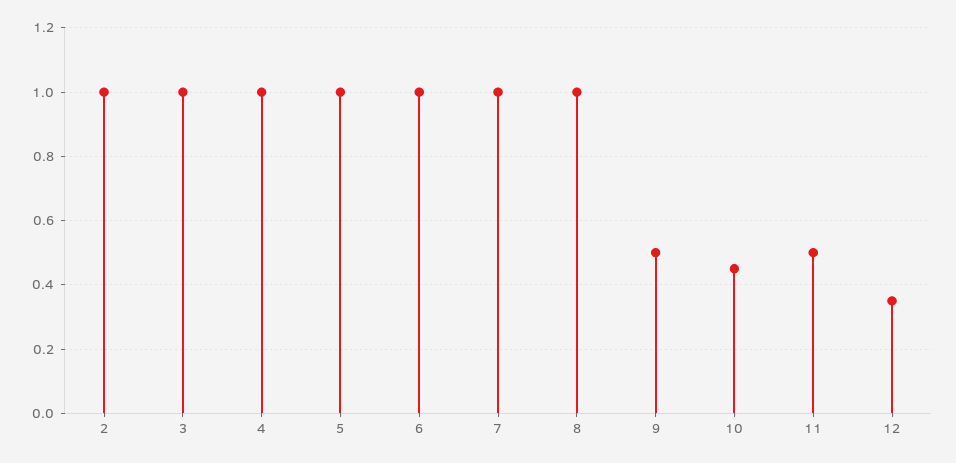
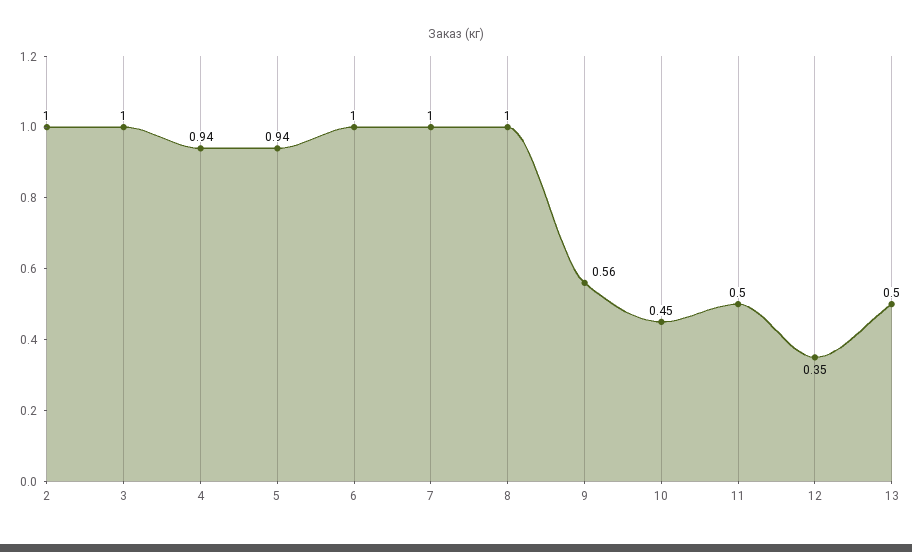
  {
    "2": 1,
    "3": 1,
-   "4": 1,
+   "4": 0.94,
-   "5": 1,
+   "5": 0.94,
    "6": 1,
    "7": 1,
    "8": 1,
-   "9": 0.5,
+   "9": 0.56,
    "10": 0.45,
    "11": 0.5,
-   "12": 0.35
+   "12": 0.35,
+   "13": 0.5
  }

